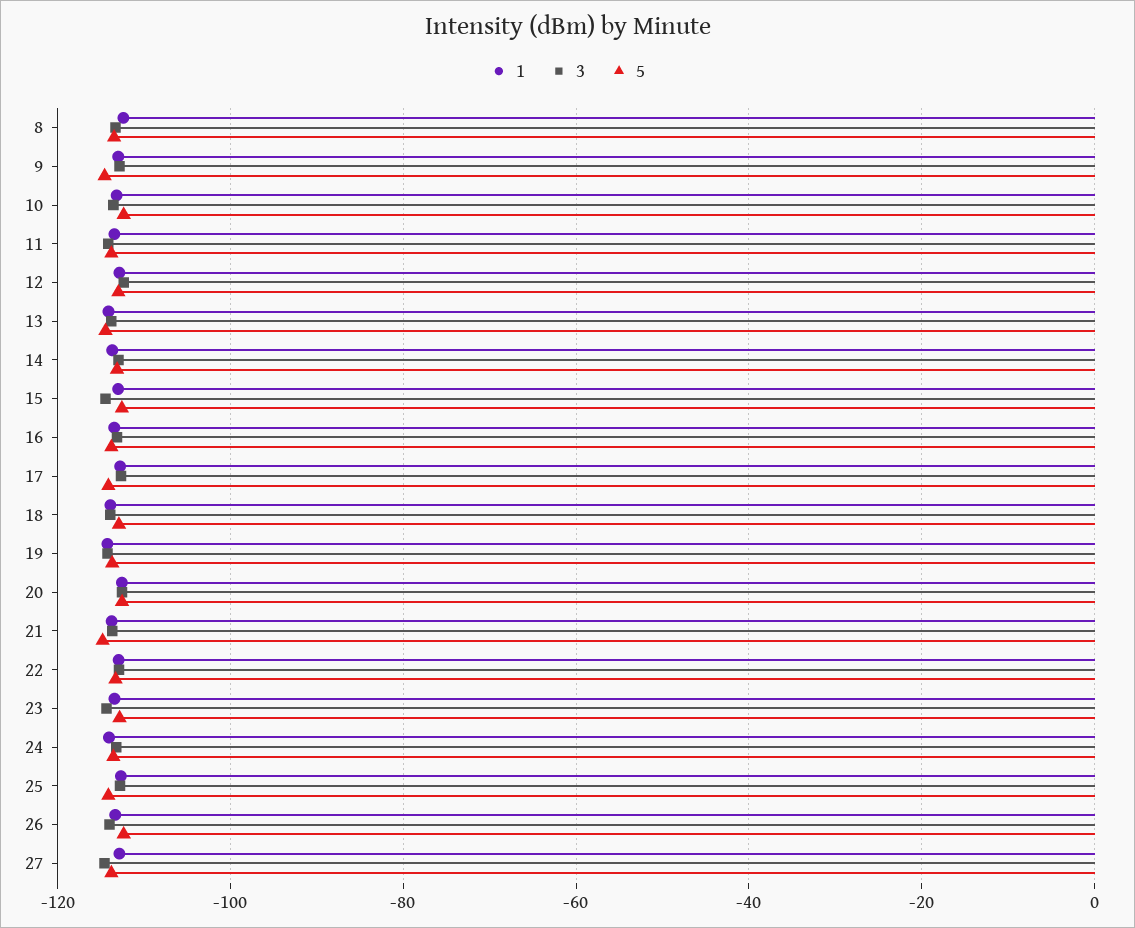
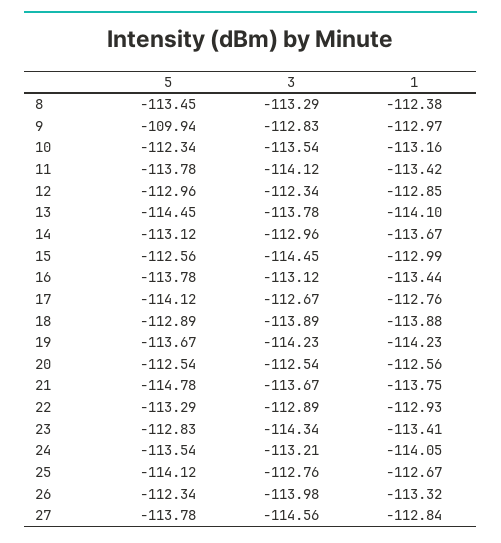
  {
    "1": {
      "8": -112.38,
      "9": -112.97,
      "10": -113.16,
      "11": -113.42,
      "12": -112.85,
      "13": -114.1,
      "14": -113.67,
      "15": -112.99,
      "16": -113.44,
      "17": -112.76,
      "18": -113.88,
      "19": -114.23,
      "20": -112.56,
      "21": -113.75,
      "22": -112.93,
      "23": -113.41,
      "24": -114.05,
      "25": -112.67,
      "26": -113.32,
      "27": -112.84
    },
    "3": {
      "8": -113.29,
      "9": -112.83,
      "10": -113.54,
      "11": -114.12,
      "12": -112.34,
      "13": -113.78,
      "14": -112.96,
      "15": -114.45,
      "16": -113.12,
      "17": -112.67,
      "18": -113.89,
      "19": -114.23,
      "20": -112.54,
      "21": -113.67,
      "22": -112.89,
      "23": -114.34,
      "24": -113.21,
      "25": -112.76,
      "26": -113.98,
      "27": -114.56
    },
    "5": {
      "8": -113.45,
-     "9": -114,
+     "9": -109.94,
      "10": -112.34,
      "11": -113.78,
      "12": -112.96,
      "13": -114.45,
      "14": -113.12,
      "15": -112.56,
      "16": -113.78,
      "17": -114.12,
      "18": -112.89,
      "19": -113.67,
      "20": -112.54,
      "21": -114.78,
      "22": -113.29,
      "23": -112.83,
      "24": -113.54,
      "25": -114.12,
      "26": -112.34,
      "27": -113.78
    }
  }

